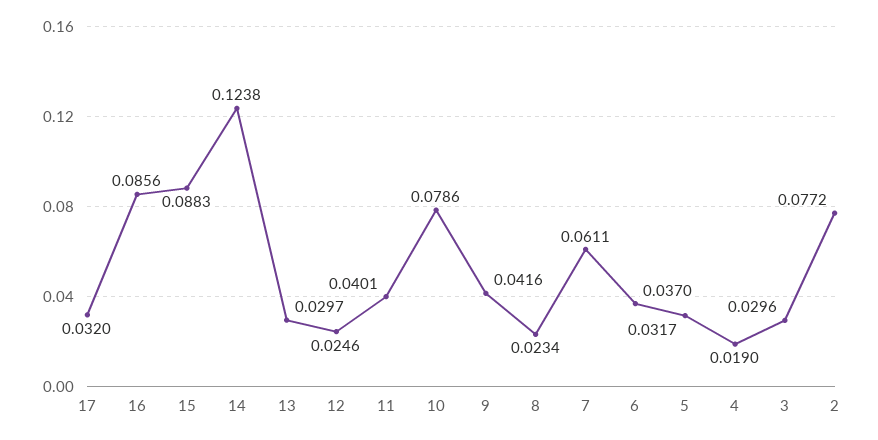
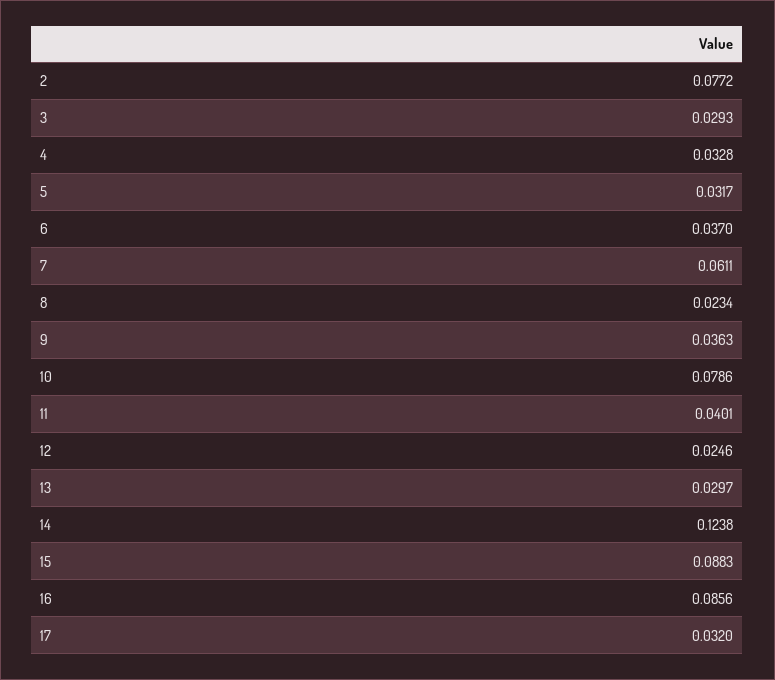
  {
    "17": 0.032,
    "16": 0.0856,
    "15": 0.0883,
    "14": 0.1238,
    "13": 0.0297,
    "12": 0.0246,
    "11": 0.0401,
    "10": 0.0786,
-   "9": 0.0416,
+   "9": 0.0363,
    "8": 0.0234,
    "7": 0.0611,
    "6": 0.037,
    "5": 0.0317,
-   "4": 0.019,
+   "4": 0.0328,
-   "3": 0.0296,
+   "3": 0.0293,
    "2": 0.0772
  }

